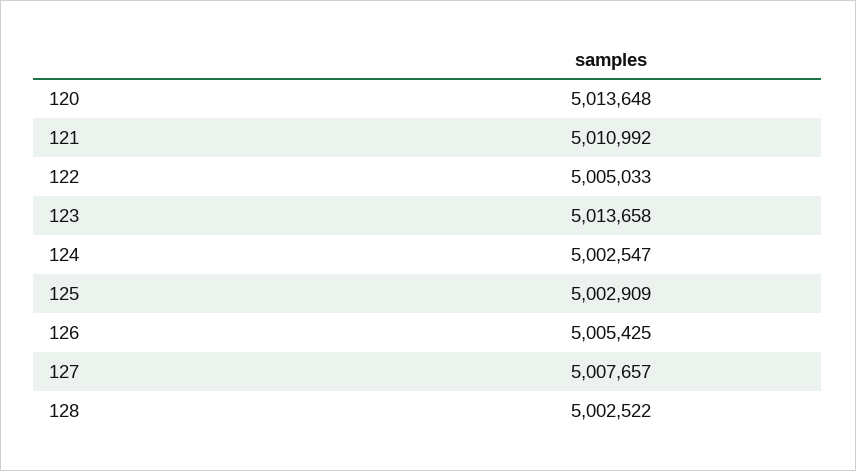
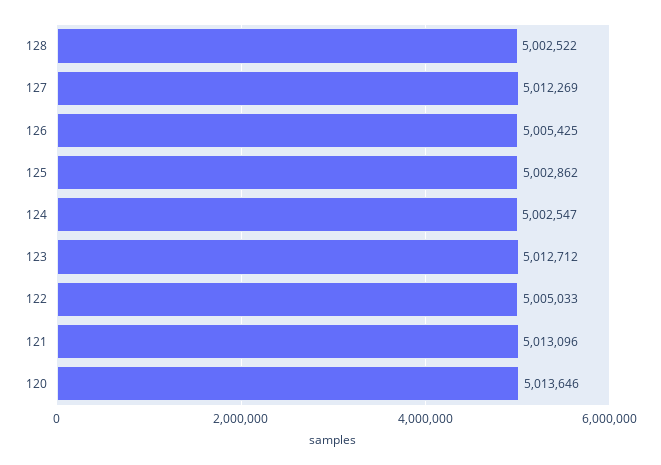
  {
-   "120": 5013648,
+   "120": 5013646,
-   "121": 5010992,
+   "121": 5013096,
    "122": 5005033,
-   "123": 5013658,
+   "123": 5012712,
    "124": 5002547,
-   "125": 5002909,
+   "125": 5002862,
    "126": 5005425,
-   "127": 5007657,
+   "127": 5012269,
    "128": 5002522
  }

